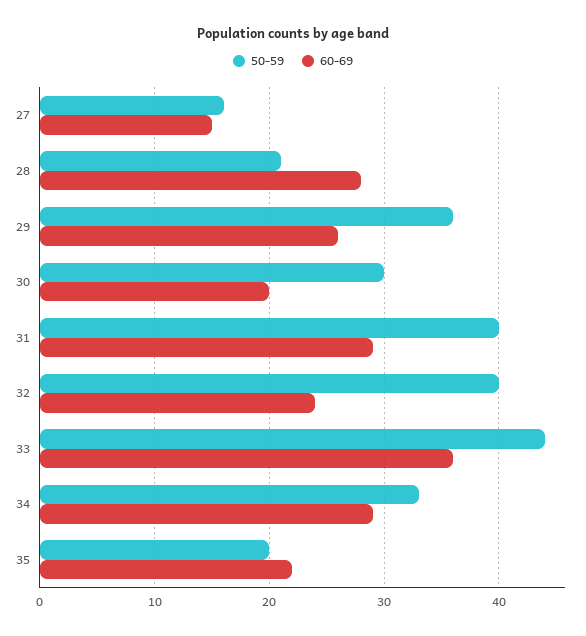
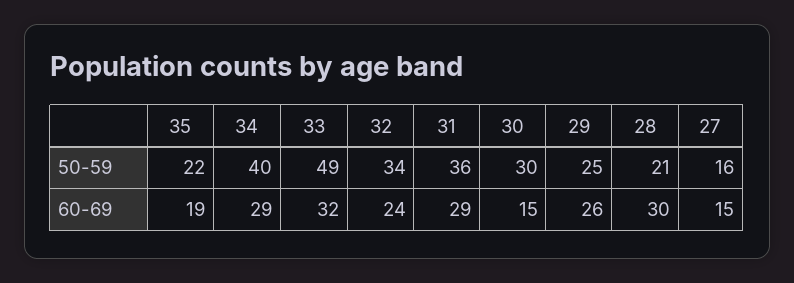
  {
    "50-59": {
      "27": 16,
      "28": 21,
-     "29": 36,
+     "29": 25,
      "30": 30,
-     "31": 40,
+     "31": 36,
-     "32": 40,
+     "32": 34,
-     "33": 44,
+     "33": 49,
-     "34": 33,
+     "34": 40,
-     "35": 20
+     "35": 22
    },
    "60-69": {
      "27": 15,
-     "28": 28,
+     "28": 30,
      "29": 26,
-     "30": 20,
+     "30": 15,
      "31": 29,
      "32": 24,
-     "33": 36,
+     "33": 32,
      "34": 29,
-     "35": 22
+     "35": 19
    }
  }

